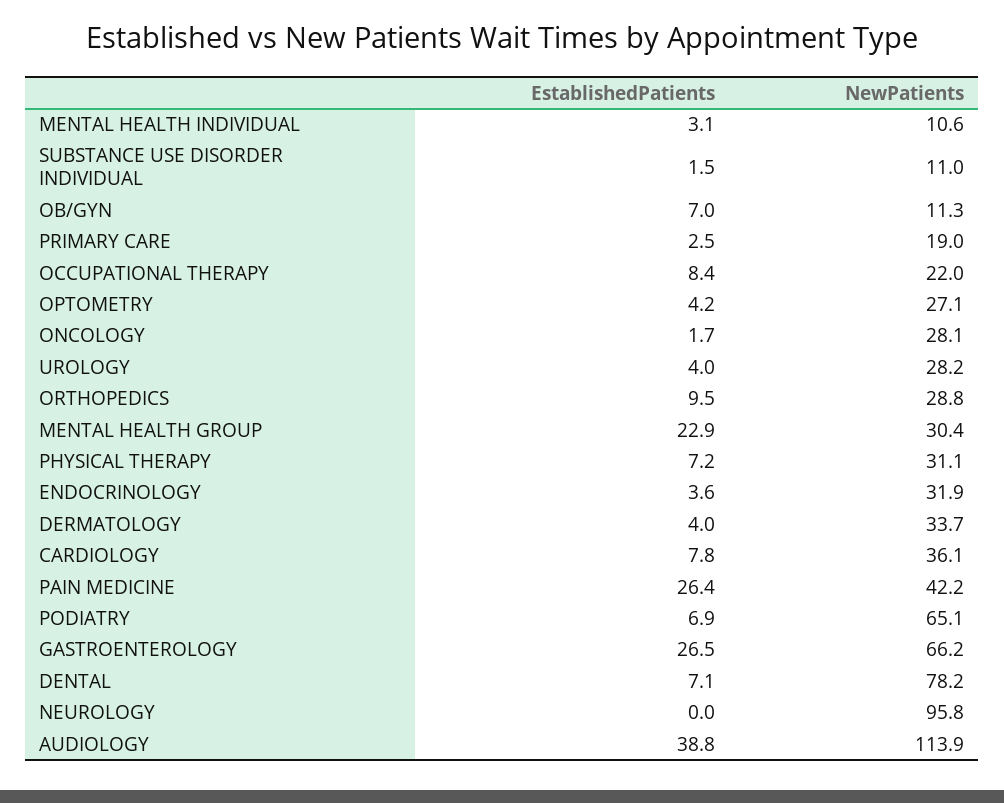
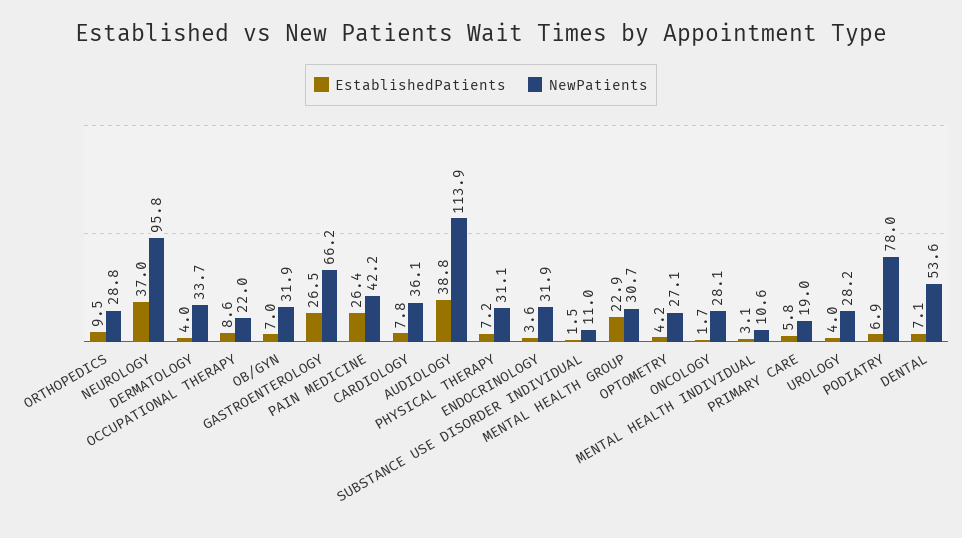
  {
    "EstablishedPatients": {
      "MENTAL HEALTH INDIVIDUAL": 3.1,
      "SUBSTANCE USE DISORDER INDIVIDUAL": 1.5,
      "OB/GYN": 7,
-     "PRIMARY CARE": 2.5,
+     "PRIMARY CARE": 5.8,
-     "OCCUPATIONAL THERAPY": 8.4,
+     "OCCUPATIONAL THERAPY": 8.6,
      "OPTOMETRY": 4.2,
      "ONCOLOGY": 1.7,
      "UROLOGY": 4,
      "ORTHOPEDICS": 9.5,
      "MENTAL HEALTH GROUP": 22.9,
      "PHYSICAL THERAPY": 7.2,
      "ENDOCRINOLOGY": 3.6,
      "DERMATOLOGY": 4,
      "CARDIOLOGY": 7.8,
      "PAIN MEDICINE": 26.4,
      "PODIATRY": 6.9,
      "GASTROENTEROLOGY": 26.5,
      "DENTAL": 7.1,
-     "NEUROLOGY": 0,
+     "NEUROLOGY": 37,
      "AUDIOLOGY": 38.8
    },
    "NewPatients": {
      "MENTAL HEALTH INDIVIDUAL": 10.6,
      "SUBSTANCE USE DISORDER INDIVIDUAL": 11,
-     "OB/GYN": 11.3,
+     "OB/GYN": 31.9,
      "PRIMARY CARE": 19,
      "OCCUPATIONAL THERAPY": 22,
      "OPTOMETRY": 27.1,
      "ONCOLOGY": 28.1,
      "UROLOGY": 28.2,
      "ORTHOPEDICS": 28.8,
-     "MENTAL HEALTH GROUP": 30.4,
+     "MENTAL HEALTH GROUP": 30.7,
      "PHYSICAL THERAPY": 31.1,
      "ENDOCRINOLOGY": 31.9,
      "DERMATOLOGY": 33.7,
      "CARDIOLOGY": 36.1,
      "PAIN MEDICINE": 42.2,
-     "PODIATRY": 65.1,
+     "PODIATRY": 78,
      "GASTROENTEROLOGY": 66.2,
-     "DENTAL": 78.2,
+     "DENTAL": 53.6,
      "NEUROLOGY": 95.8,
      "AUDIOLOGY": 113.9
    }
  }

